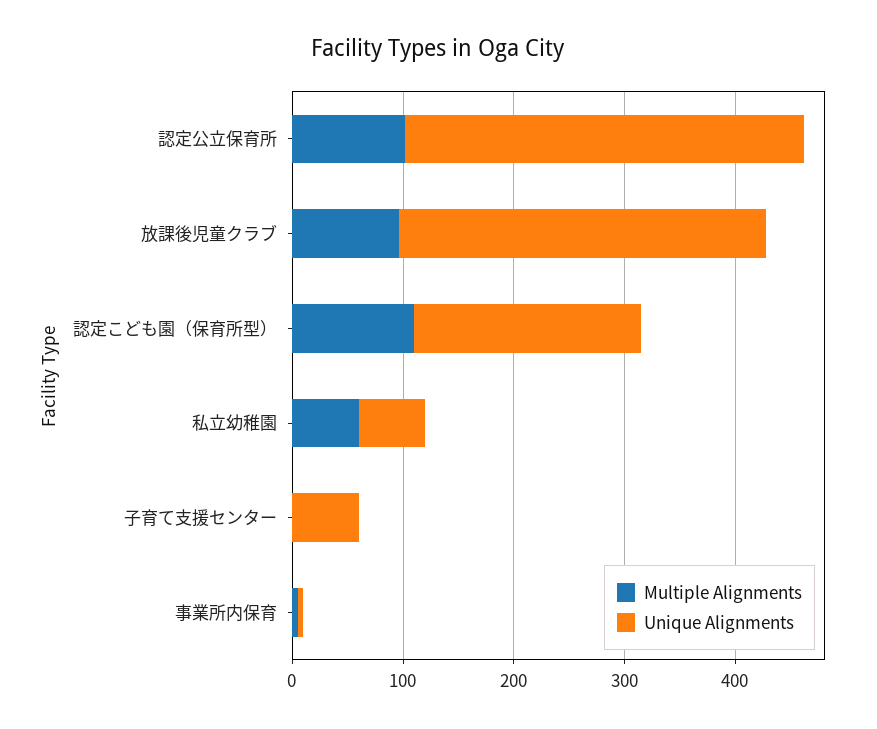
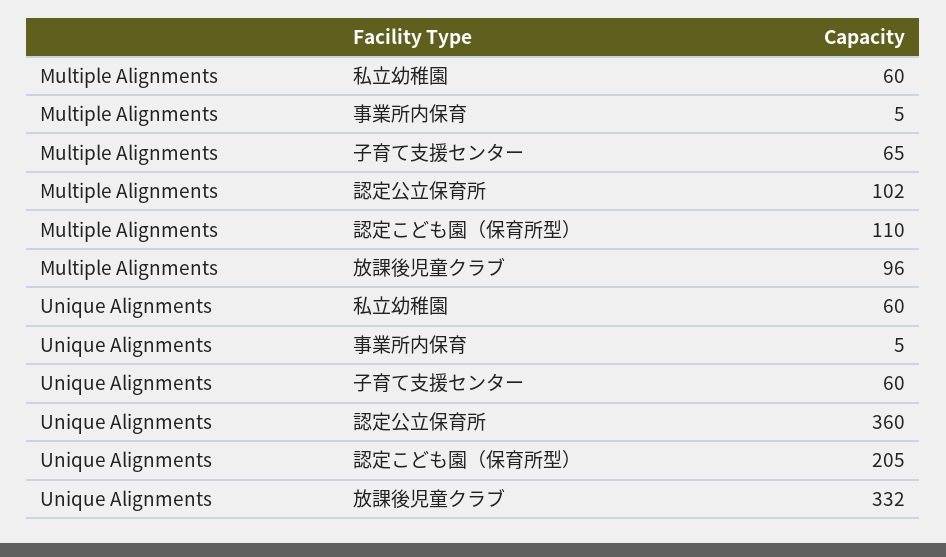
  {
    "Multiple Alignments": {
      "認定公立保育所": 102,
      "放課後児童クラブ": 96,
      "認定こども園（保育所型）": 110,
      "私立幼稚園": 60,
-     "子育て支援センター": 0,
+     "子育て支援センター": 65,
      "事業所内保育": 5
    },
    "Unique Alignments": {
      "認定公立保育所": 360,
      "放課後児童クラブ": 332,
      "認定こども園（保育所型）": 205,
      "私立幼稚園": 60,
      "子育て支援センター": 60,
      "事業所内保育": 5
    }
  }

